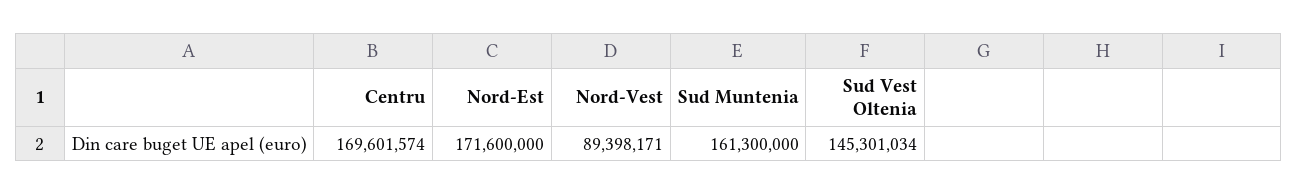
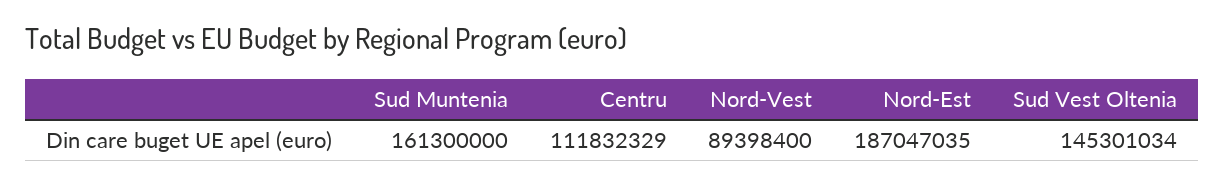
  {
-   "Centru": 169601574,
+   "Centru": 111832329,
-   "Nord-Est": 171600000,
+   "Nord-Est": 187047035,
-   "Nord-Vest": 89398171,
+   "Nord-Vest": 89398400,
    "Sud Muntenia": 161300000,
    "Sud Vest Oltenia": 145301034
  }

